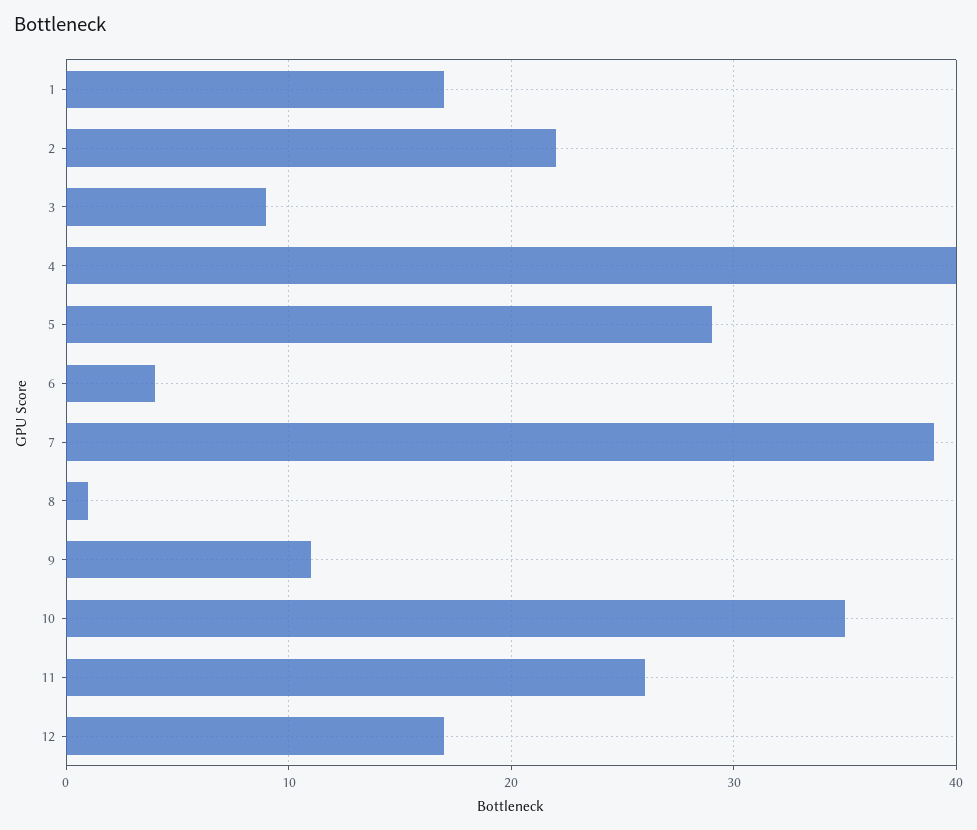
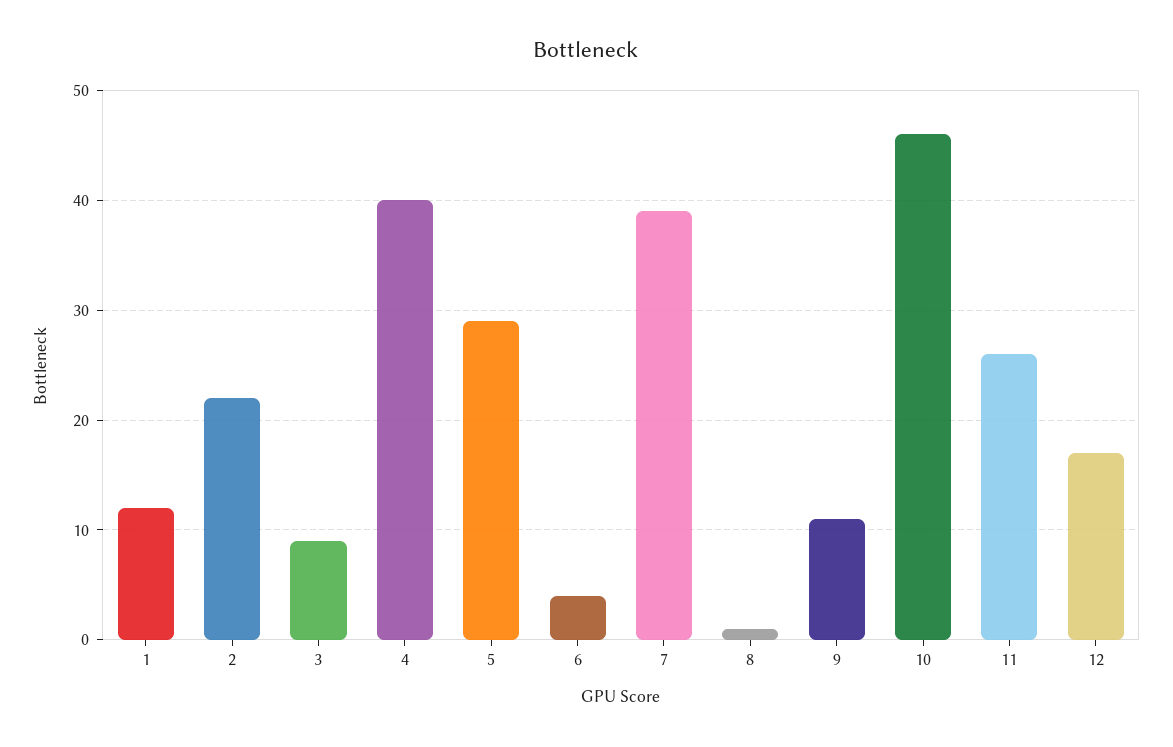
  {
-   "1": 17,
+   "1": 12,
    "2": 22,
    "3": 9,
    "4": 40,
    "5": 29,
    "6": 4,
    "7": 39,
    "8": 1,
    "9": 11,
-   "10": 35,
+   "10": 46,
    "11": 26,
    "12": 17
  }

